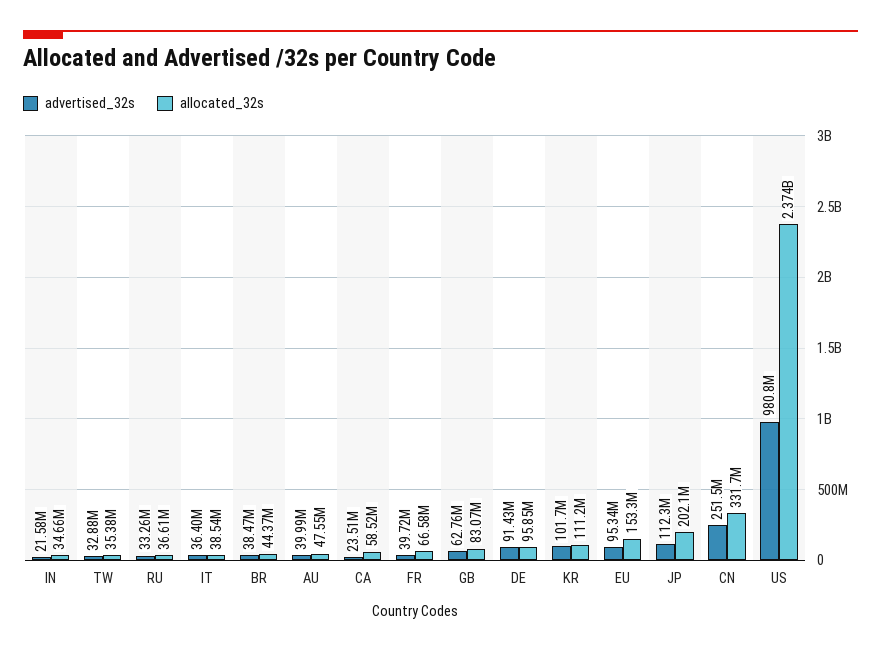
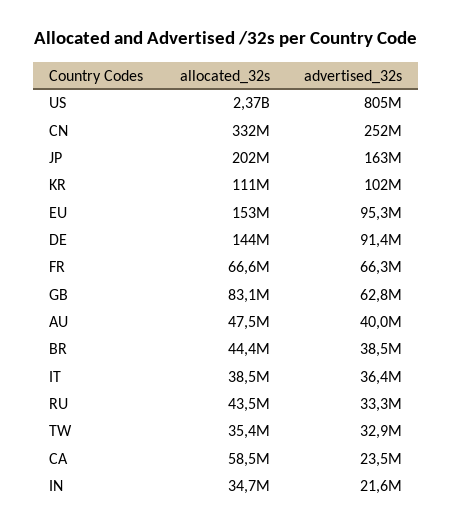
  {
    "advertised_32s": {
      "IN": 21580000,
      "TW": 32880000,
      "RU": 33260000,
      "IT": 36400000,
      "BR": 38470000,
      "AU": 39990000,
      "CA": 23510000,
-     "FR": 39720000,
+     "FR": 66300000,
      "GB": 62760000,
      "DE": 91430000,
      "KR": 101700000,
      "EU": 95340000,
-     "JP": 112300000,
+     "JP": 163000000,
      "CN": 251500000,
-     "US": 980800000
+     "US": 805000000
    },
    "allocated_32s": {
      "IN": 34660000,
      "TW": 35380000,
-     "RU": 36610000,
+     "RU": 43500000,
      "IT": 38540000,
      "BR": 44370000,
      "AU": 47550000,
      "CA": 58520000,
      "FR": 66580000,
      "GB": 83070000,
-     "DE": 95850000,
+     "DE": 144000000,
      "KR": 111200000,
      "EU": 153300000,
      "JP": 202100000,
      "CN": 331700000,
      "US": 2374000000
    }
  }

